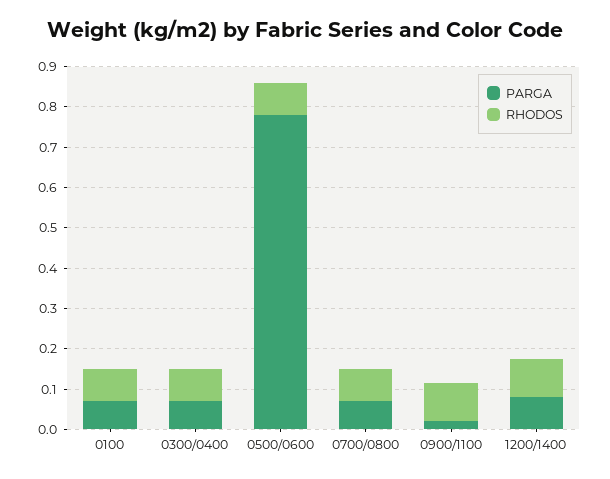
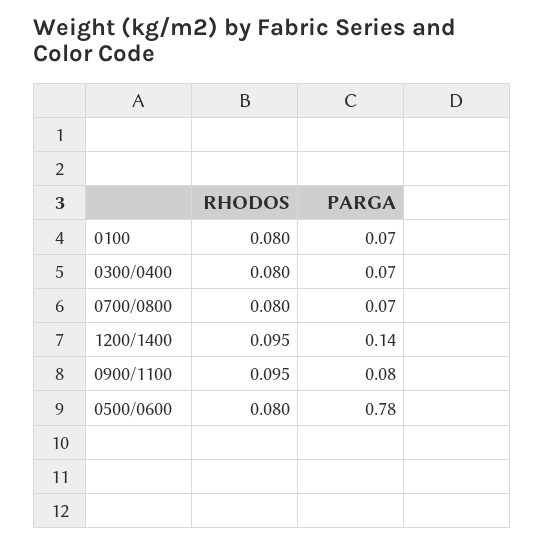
  {
    "PARGA": {
      "0100": 0.07,
      "0300/0400": 0.07,
      "0500/0600": 0.78,
      "0700/0800": 0.07,
-     "0900/1100": 0.02,
+     "0900/1100": 0.08,
-     "1200/1400": 0.08
+     "1200/1400": 0.14
    },
    "RHODOS": {
      "0100": 0.08,
      "0300/0400": 0.08,
      "0500/0600": 0.08,
      "0700/0800": 0.08,
      "0900/1100": 0.095,
      "1200/1400": 0.095
    }
  }

